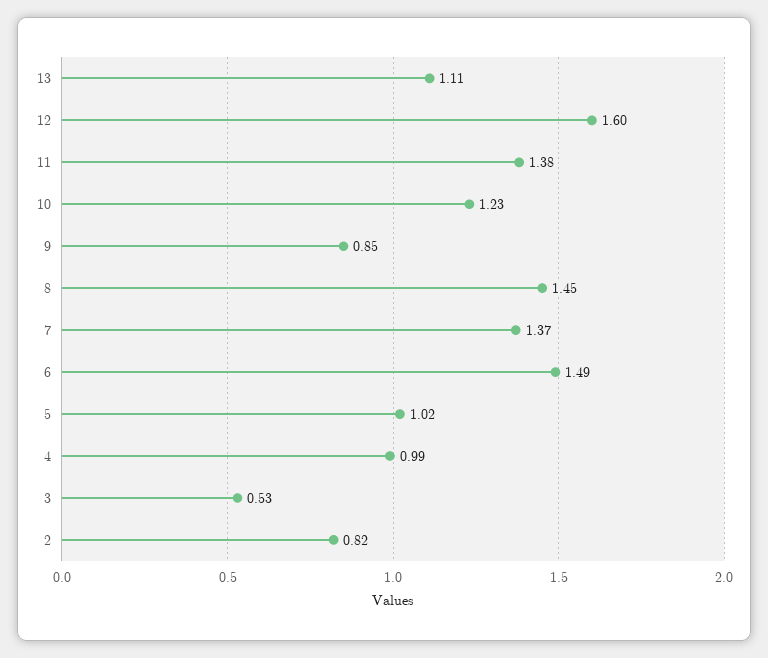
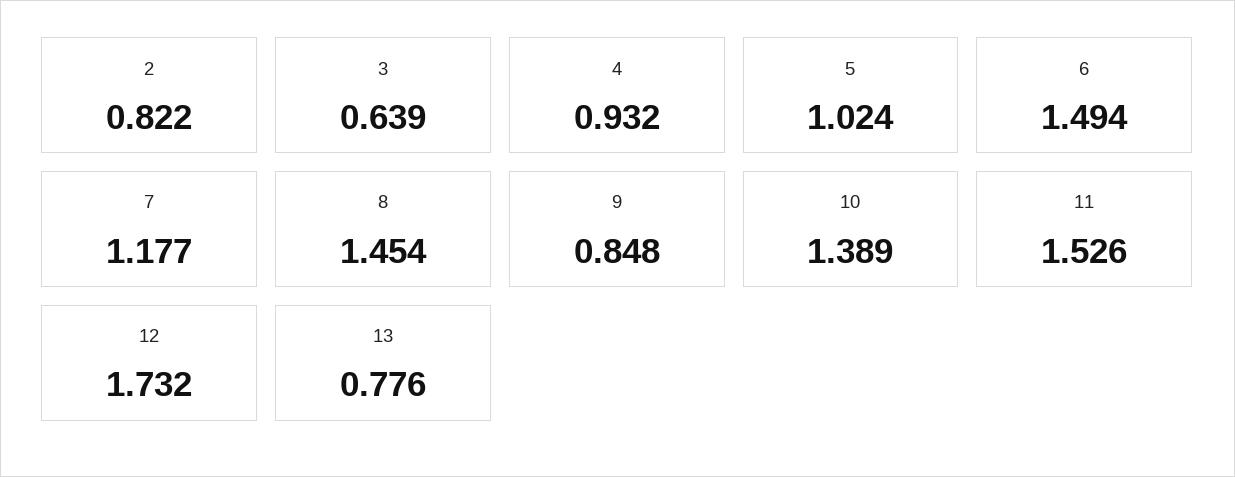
  {
-   "13": 1.11,
+   "13": 0.776,
-   "12": 1.6,
+   "12": 1.732,
-   "11": 1.38,
+   "11": 1.526,
-   "10": 1.23,
+   "10": 1.389,
    "9": 0.848,
    "8": 1.454,
-   "7": 1.37,
+   "7": 1.177,
    "6": 1.494,
    "5": 1.024,
-   "4": 0.99,
+   "4": 0.932,
-   "3": 0.53,
+   "3": 0.639,
    "2": 0.822
  }

